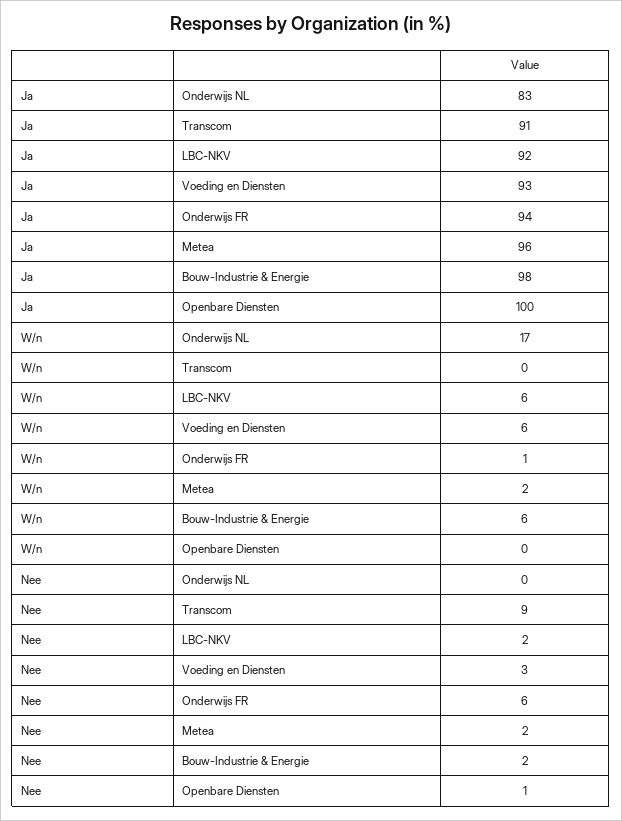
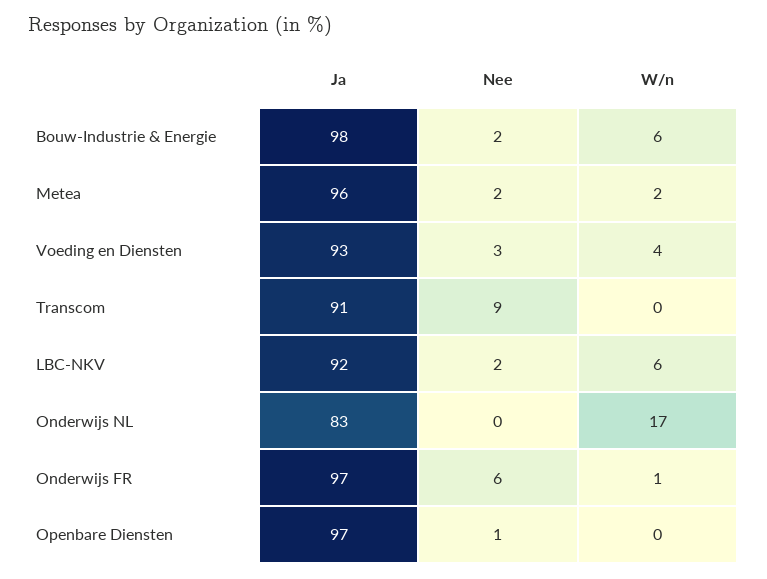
  {
    "Ja": {
      "Onderwijs NL": 83,
      "Transcom": 91,
      "LBC-NKV": 92,
      "Voeding en Diensten": 93,
-     "Onderwijs FR": 94,
+     "Onderwijs FR": 97,
      "Metea": 96,
      "Bouw-Industrie & Energie": 98,
-     "Openbare Diensten": 100
+     "Openbare Diensten": 97
    },
    "W/n": {
      "Onderwijs NL": 17,
      "Transcom": 0,
      "LBC-NKV": 6,
-     "Voeding en Diensten": 6,
+     "Voeding en Diensten": 4,
      "Onderwijs FR": 1,
      "Metea": 2,
      "Bouw-Industrie & Energie": 6,
      "Openbare Diensten": 0
    },
    "Nee": {
      "Onderwijs NL": 0,
      "Transcom": 9,
      "LBC-NKV": 2,
      "Voeding en Diensten": 3,
      "Onderwijs FR": 6,
      "Metea": 2,
      "Bouw-Industrie & Energie": 2,
      "Openbare Diensten": 1
    }
  }

